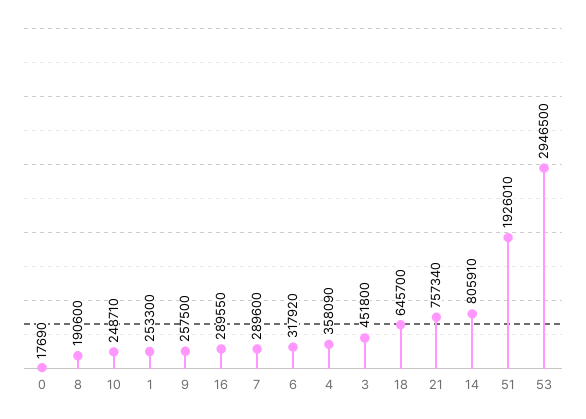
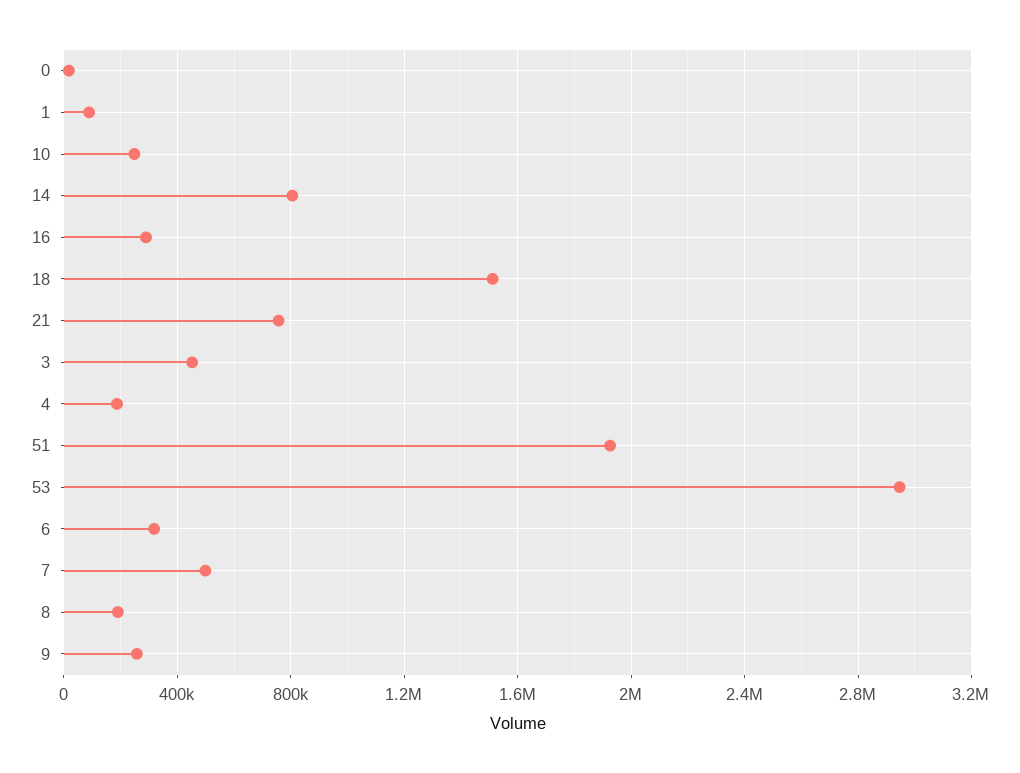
  {
    "0": 17690,
    "8": 190600,
    "10": 248710,
-   "1": 253300,
+   "1": 100000,
    "9": 257500,
    "16": 289550,
-   "7": 289600,
+   "7": 500000,
    "6": 317920,
-   "4": 358090,
+   "4": 200000,
    "3": 451800,
-   "18": 645700,
+   "18": 1500000,
    "21": 757340,
    "14": 805910,
    "51": 1926010,
    "53": 2946500
  }

